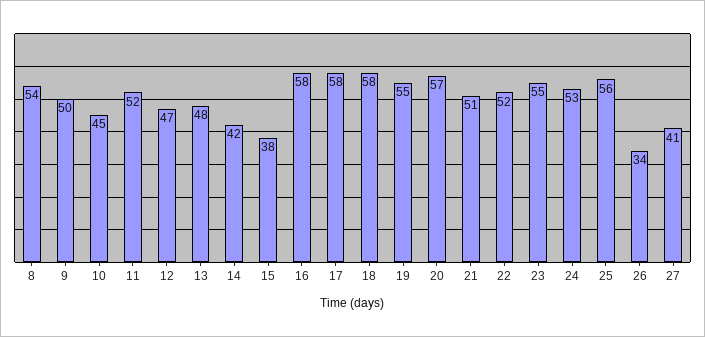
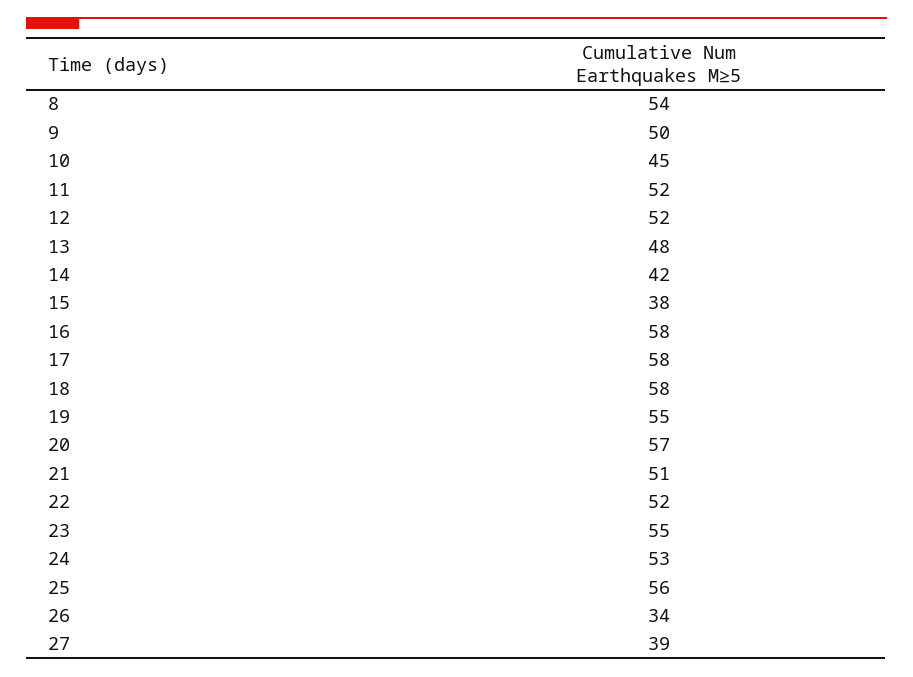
  {
    "8": 54,
    "9": 50,
    "10": 45,
    "11": 52,
-   "12": 47,
+   "12": 52,
    "13": 48,
    "14": 42,
    "15": 38,
    "16": 58,
    "17": 58,
    "18": 58,
    "19": 55,
    "20": 57,
    "21": 51,
    "22": 52,
    "23": 55,
    "24": 53,
    "25": 56,
    "26": 34,
-   "27": 41
+   "27": 39
  }

